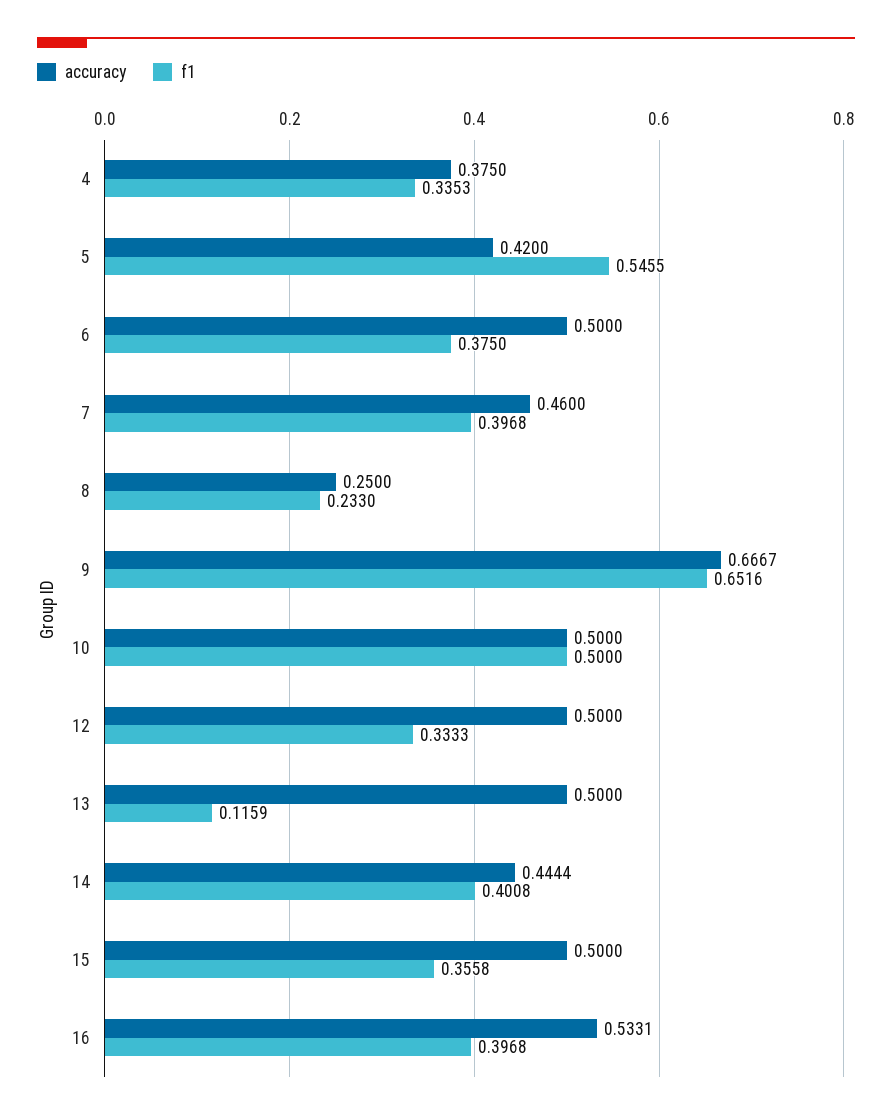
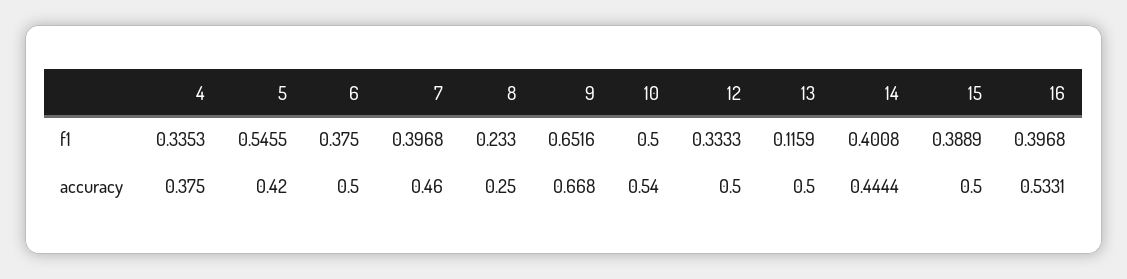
  {
    "accuracy": {
      "4": 0.375,
      "5": 0.42,
      "6": 0.5,
      "7": 0.46,
      "8": 0.25,
-     "9": 0.6667,
+     "9": 0.668,
-     "10": 0.5,
+     "10": 0.54,
      "12": 0.5,
      "13": 0.5,
      "14": 0.4444,
      "15": 0.5,
      "16": 0.5331
    },
    "f1": {
      "4": 0.3353,
      "5": 0.5455,
      "6": 0.375,
      "7": 0.3968,
      "8": 0.233,
      "9": 0.6516,
      "10": 0.5,
      "12": 0.3333,
      "13": 0.1159,
      "14": 0.4008,
-     "15": 0.3558,
+     "15": 0.3889,
      "16": 0.3968
    }
  }

